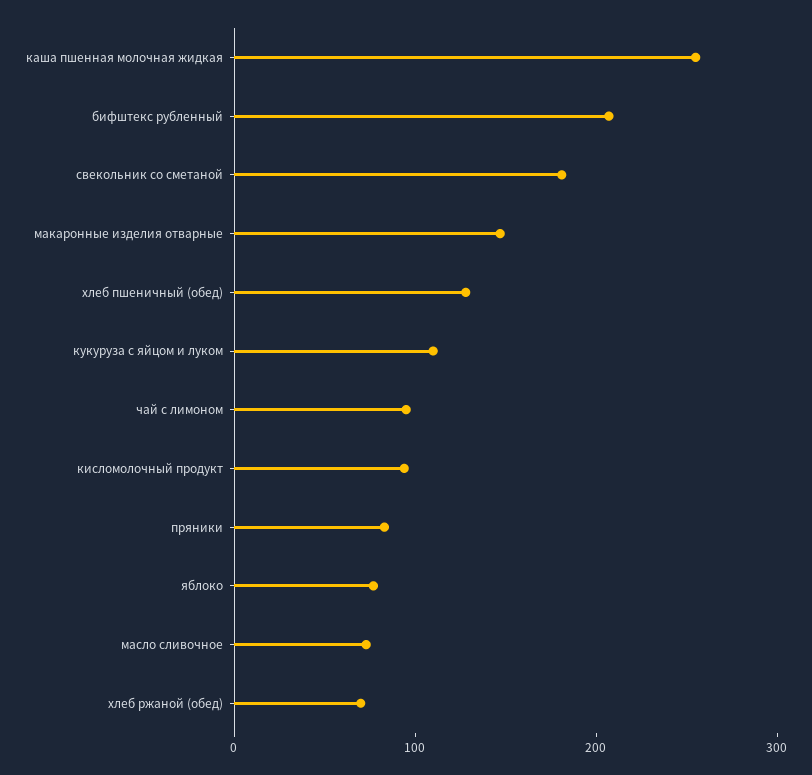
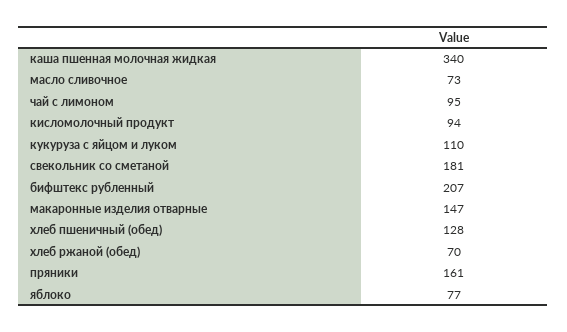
  {
-   "каша пшенная молочная жидкая": 260,
+   "каша пшенная молочная жидкая": 340,
    "бифштекс рубленный": 207,
    "свекольник со сметаной": 181,
    "макаронные изделия отварные": 147,
    "хлеб пшеничный (обед)": 128,
    "кукуруза с яйцом и луком": 110,
    "чай с лимоном": 95,
    "кисломолочный продукт": 94,
-   "пряники": 80,
+   "пряники": 161,
    "яблоко": 77,
    "масло сливочное": 73,
    "хлеб ржаной (обед)": 70
  }

